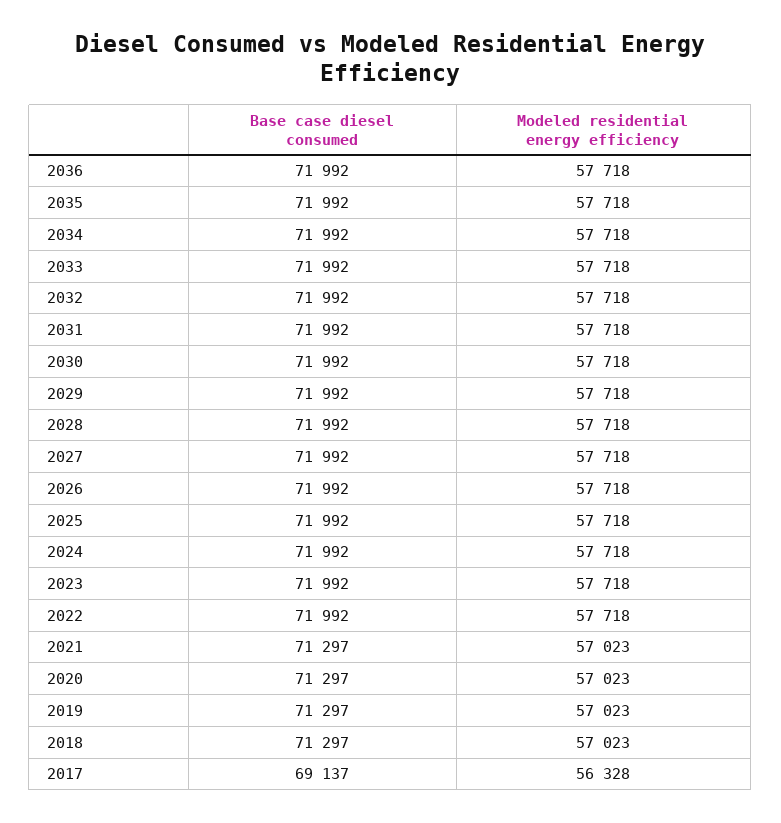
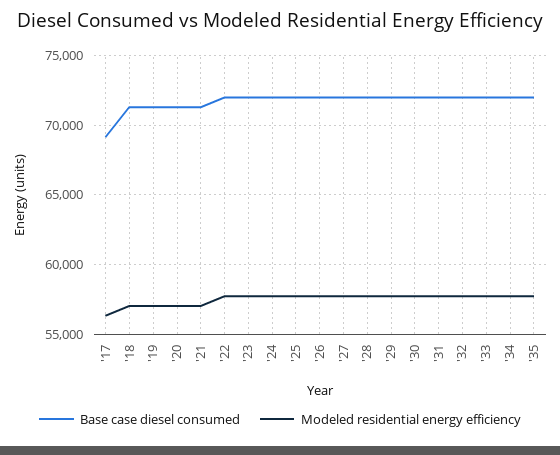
  {
    "Base case diesel consumed": {
-     "2036": 71992,
      "2035": 71992,
      "2034": 71992,
      "2033": 71992,
      "2032": 71992,
      "2031": 71992,
      "2030": 71992,
      "2029": 71992,
      "2028": 71992,
      "2027": 71992,
      "2026": 71992,
      "2025": 71992,
      "2024": 71992,
      "2023": 71992,
      "2022": 71992,
      "2021": 71297,
      "2020": 71297,
      "2019": 71297,
      "2018": 71297,
      "2017": 69137
    },
    "Modeled residential energy efficiency": {
-     "2036": 57718,
      "2035": 57718,
      "2034": 57718,
      "2033": 57718,
      "2032": 57718,
      "2031": 57718,
      "2030": 57718,
      "2029": 57718,
      "2028": 57718,
      "2027": 57718,
      "2026": 57718,
      "2025": 57718,
      "2024": 57718,
      "2023": 57718,
      "2022": 57718,
      "2021": 57023,
      "2020": 57023,
      "2019": 57023,
      "2018": 57023,
      "2017": 56328
    }
  }

